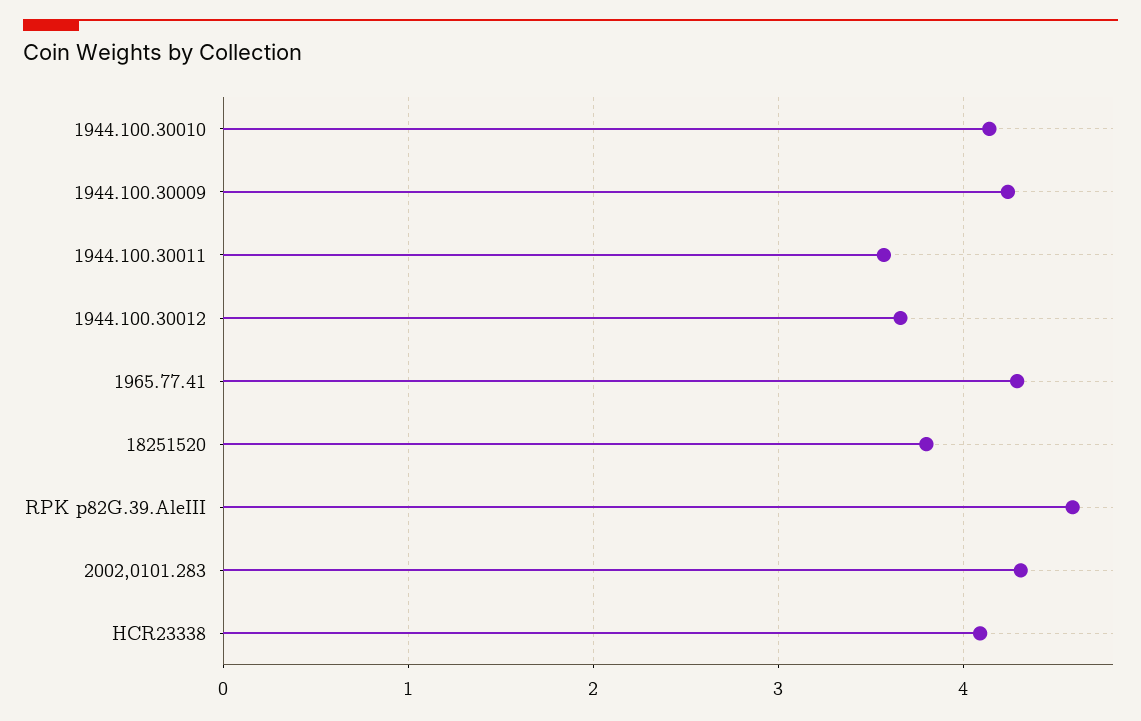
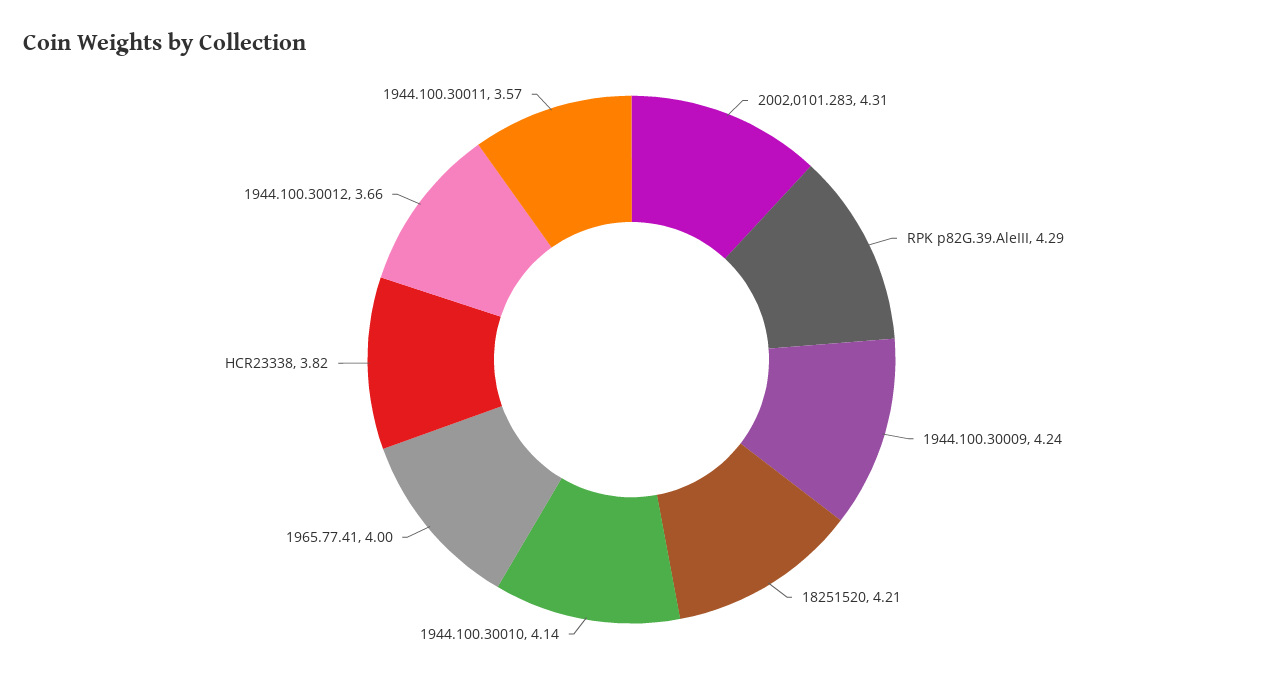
  {
    "1944.100.30010": 4.14,
    "1944.100.30009": 4.24,
    "1944.100.30011": 3.57,
    "1944.100.30012": 3.66,
-   "1965.77.41": 4.3,
+   "1965.77.41": 4,
-   "18251520": 3.8,
+   "18251520": 4.21,
-   "RPK p82G.39.AleIII": 4.6,
+   "RPK p82G.39.AleIII": 4.29,
    "2002,0101.283": 4.31,
-   "HCR23338": 4.1
+   "HCR23338": 3.82
  }

